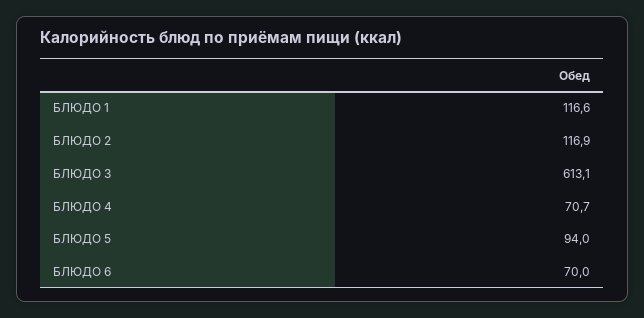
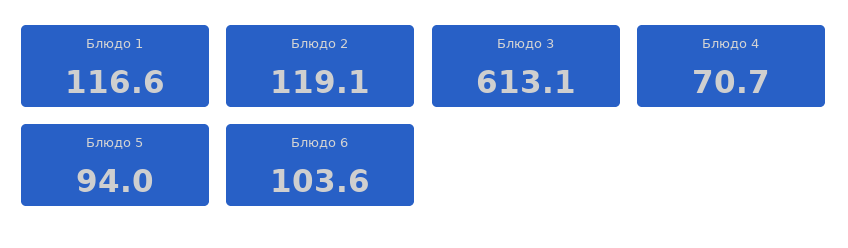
  {
    "БЛЮДО 1": 116.6,
-   "БЛЮДО 2": 116.9,
+   "БЛЮДО 2": 119.1,
    "БЛЮДО 3": 613.1,
    "БЛЮДО 4": 70.7,
    "БЛЮДО 5": 94,
-   "БЛЮДО 6": 70
+   "БЛЮДО 6": 103.6
  }

